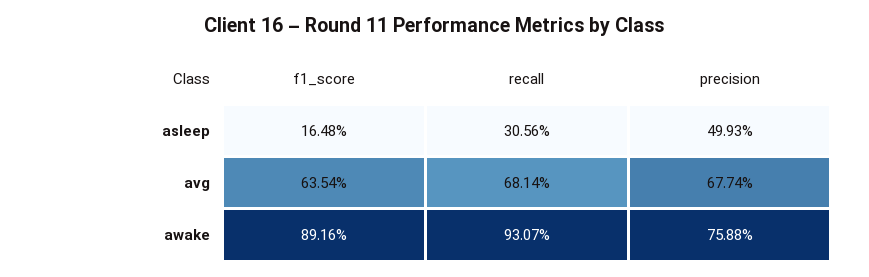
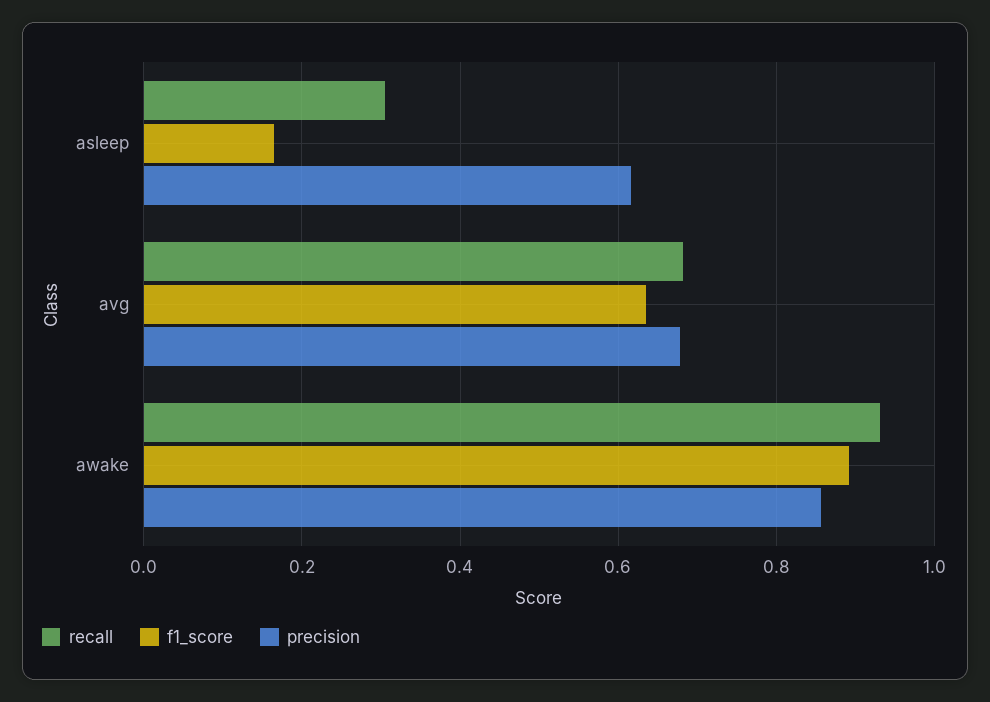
  {
    "f1_score": {
      "asleep": 0.1648,
      "avg": 0.6354,
      "awake": 0.8916
    },
    "recall": {
      "asleep": 0.3056,
      "avg": 0.6814,
      "awake": 0.9307
    },
    "precision": {
-     "asleep": 0.4993,
+     "asleep": 0.62,
      "avg": 0.6774,
-     "awake": 0.7588
+     "awake": 0.86
    }
  }

